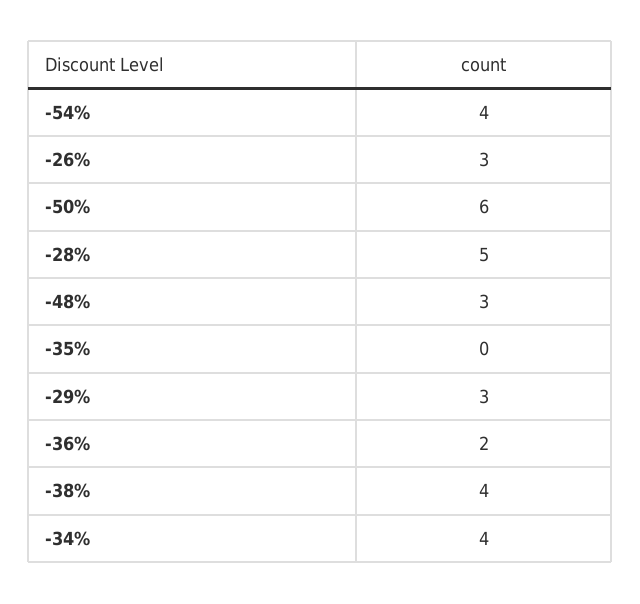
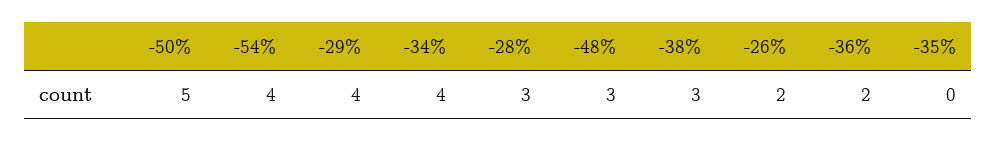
  {
    "-54%": 4,
-   "-26%": 3,
+   "-26%": 2,
-   "-50%": 6,
+   "-50%": 5,
-   "-28%": 5,
+   "-28%": 3,
    "-48%": 3,
    "-35%": 0,
-   "-29%": 3,
+   "-29%": 4,
    "-36%": 2,
-   "-38%": 4,
+   "-38%": 3,
    "-34%": 4
  }

